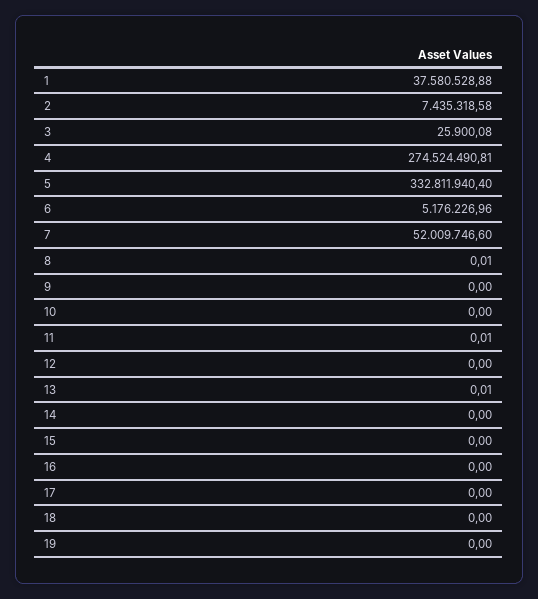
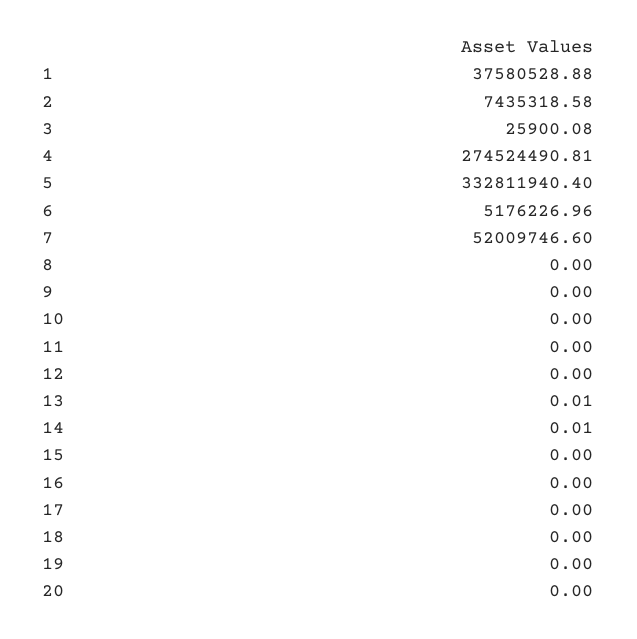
  {
    "1": 37580528.88,
    "2": 7435318.58,
    "3": 25900.08,
    "4": 274524490.81,
    "5": 332811940.4,
    "6": 5176226.96,
    "7": 52009746.6,
-   "8": 0.01,
+   "8": 0,
    "9": 0,
    "10": 0,
-   "11": 0.01,
+   "11": 0,
    "12": 0,
    "13": 0.01,
-   "14": 0,
+   "14": 0.01,
    "15": 0,
    "16": 0,
    "17": 0,
    "18": 0,
-   "19": 0
+   "19": 0,
+   "20": 0
  }

